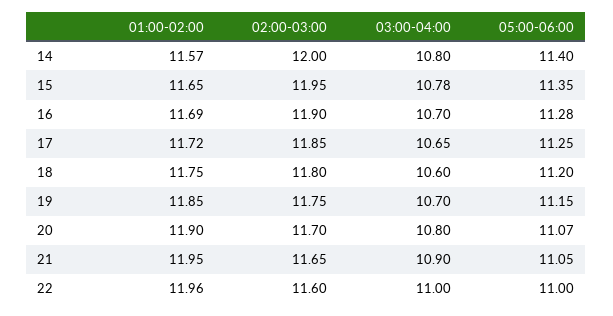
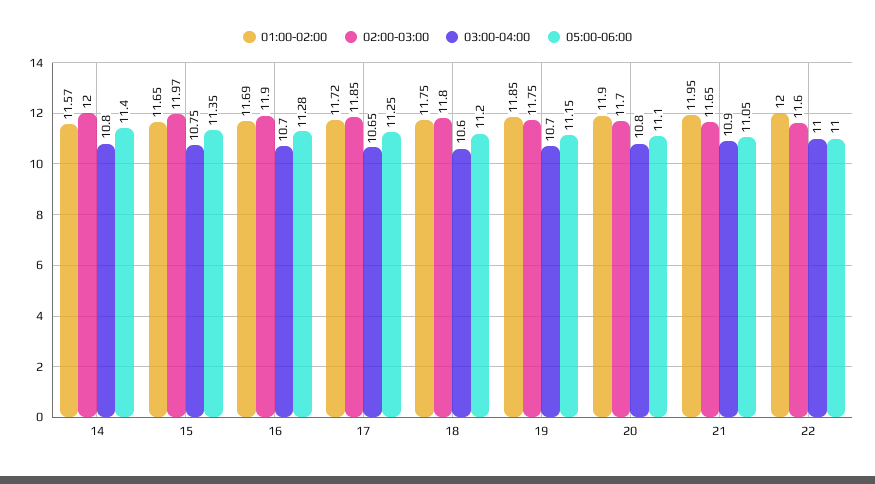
  {
    "01:00-02:00": {
      "14": 11.57,
      "15": 11.65,
      "16": 11.69,
      "17": 11.72,
      "18": 11.75,
      "19": 11.85,
      "20": 11.9,
      "21": 11.95,
-     "22": 11.96
+     "22": 12
    },
    "02:00-03:00": {
      "14": 12,
-     "15": 11.95,
+     "15": 11.97,
      "16": 11.9,
      "17": 11.85,
      "18": 11.8,
      "19": 11.75,
      "20": 11.7,
      "21": 11.65,
      "22": 11.6
    },
    "03:00-04:00": {
      "14": 10.8,
-     "15": 10.78,
+     "15": 10.75,
      "16": 10.7,
      "17": 10.65,
      "18": 10.6,
      "19": 10.7,
      "20": 10.8,
      "21": 10.9,
      "22": 11
    },
    "05:00-06:00": {
      "14": 11.4,
      "15": 11.35,
      "16": 11.28,
      "17": 11.25,
      "18": 11.2,
      "19": 11.15,
-     "20": 11.07,
+     "20": 11.1,
      "21": 11.05,
      "22": 11
    }
  }

